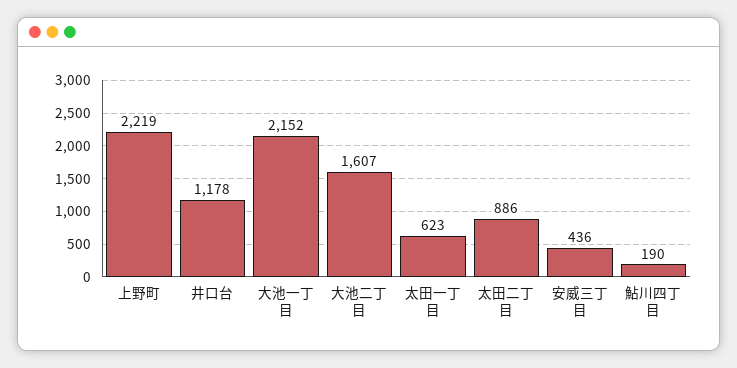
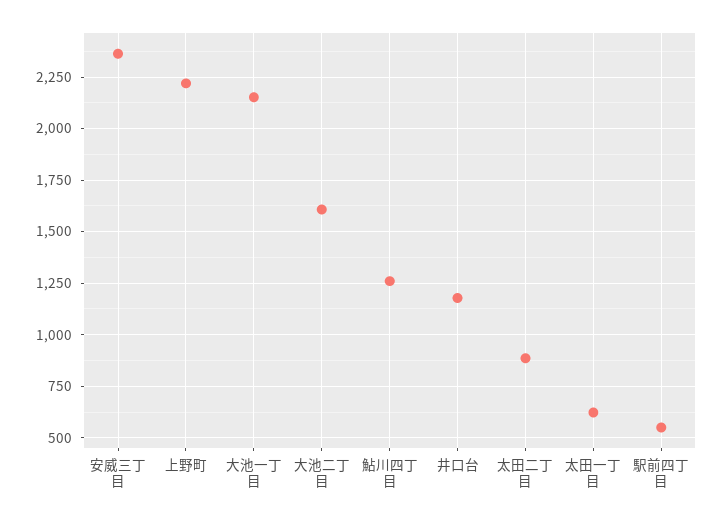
  {
    "上野町": 2219,
    "井口台": 1178,
    "大池一丁目": 2152,
    "大池二丁目": 1607,
    "太田一丁目": 623,
    "太田二丁目": 886,
-   "安威三丁目": 436,
+   "安威三丁目": 2350,
-   "鮎川四丁目": 190
+   "鮎川四丁目": 1250,
+   "駅前四丁目": 550
  }

